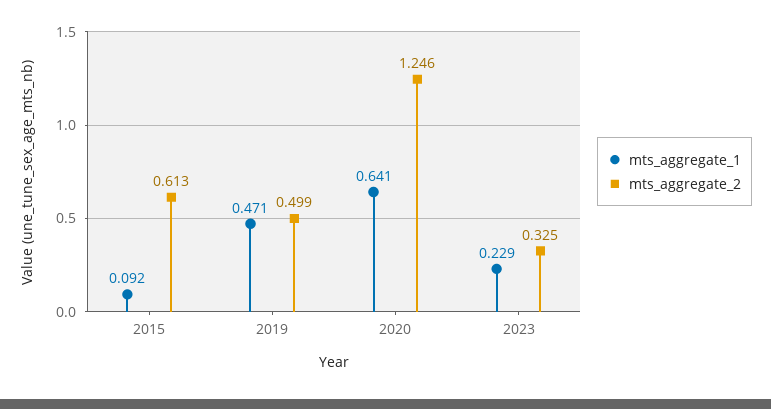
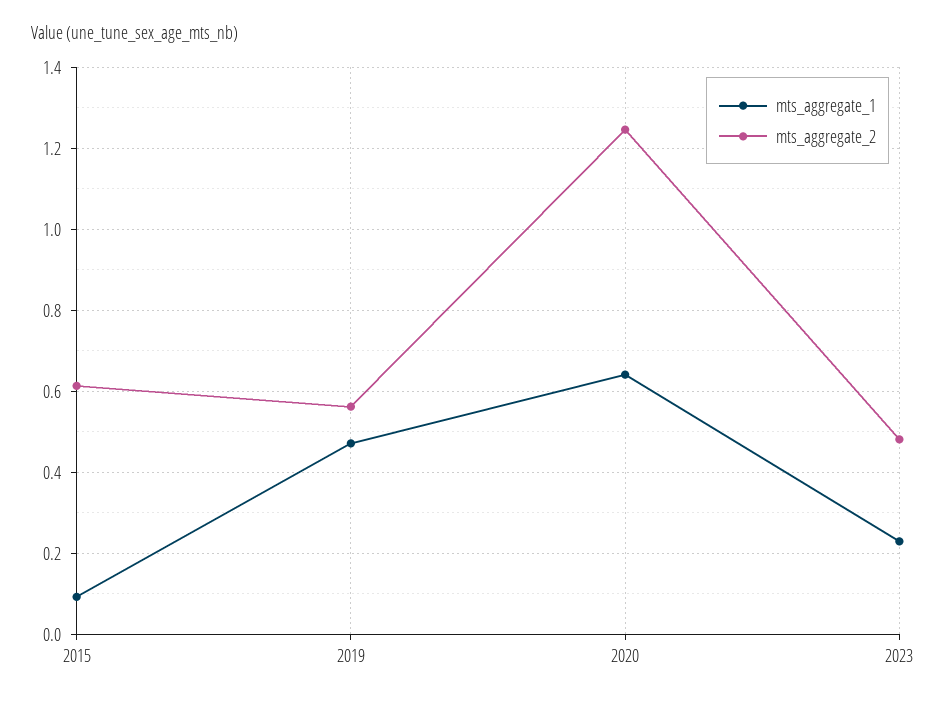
  {
    "mts_aggregate_1": {
      "2015": 0.092,
      "2019": 0.471,
      "2020": 0.641,
      "2023": 0.229
    },
    "mts_aggregate_2": {
      "2015": 0.613,
-     "2019": 0.499,
+     "2019": 0.56,
      "2020": 1.246,
-     "2023": 0.325
+     "2023": 0.48
    }
  }

